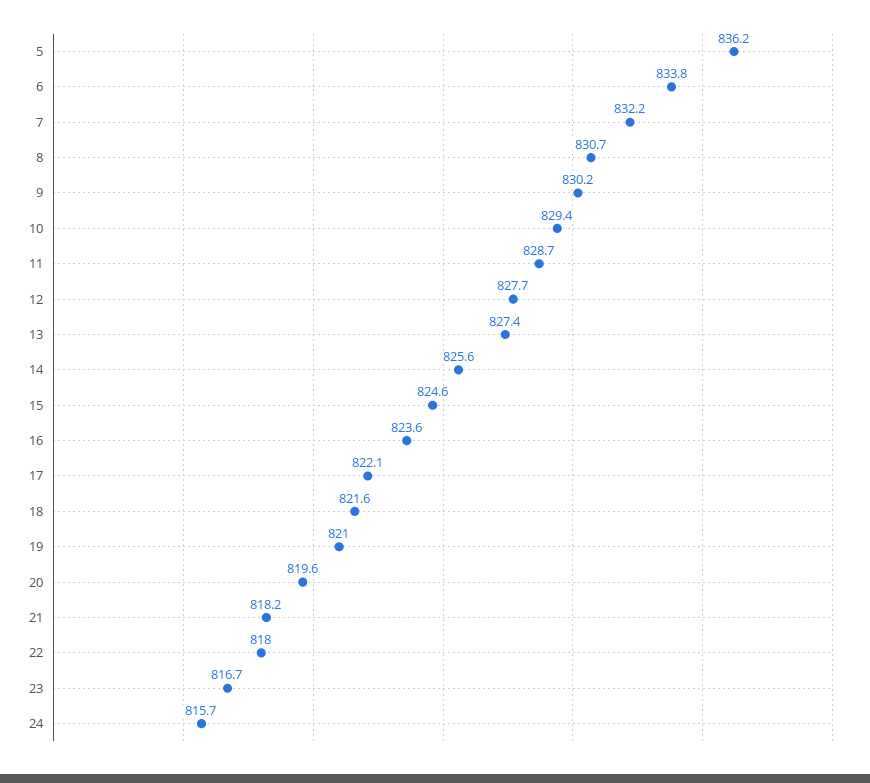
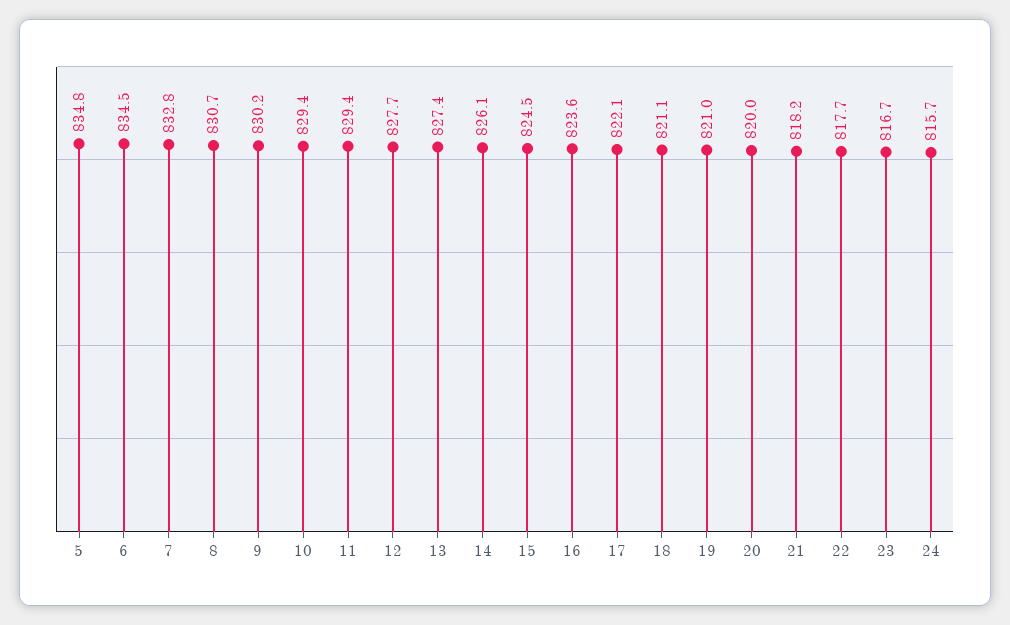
  {
-   "5": 836.2,
+   "5": 834.8,
-   "6": 833.8,
+   "6": 834.5,
-   "7": 832.2,
+   "7": 832.8,
    "8": 830.7,
    "9": 830.2,
    "10": 829.4,
-   "11": 828.7,
+   "11": 829.4,
    "12": 827.7,
    "13": 827.4,
-   "14": 825.6,
+   "14": 826.1,
-   "15": 824.6,
+   "15": 824.5,
    "16": 823.6,
    "17": 822.1,
-   "18": 821.6,
+   "18": 821.1,
    "19": 821,
-   "20": 819.6,
+   "20": 820,
    "21": 818.2,
-   "22": 818,
+   "22": 817.7,
    "23": 816.7,
    "24": 815.7
  }

